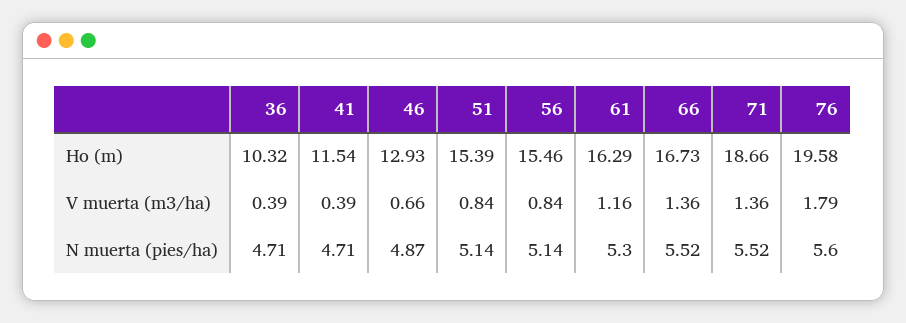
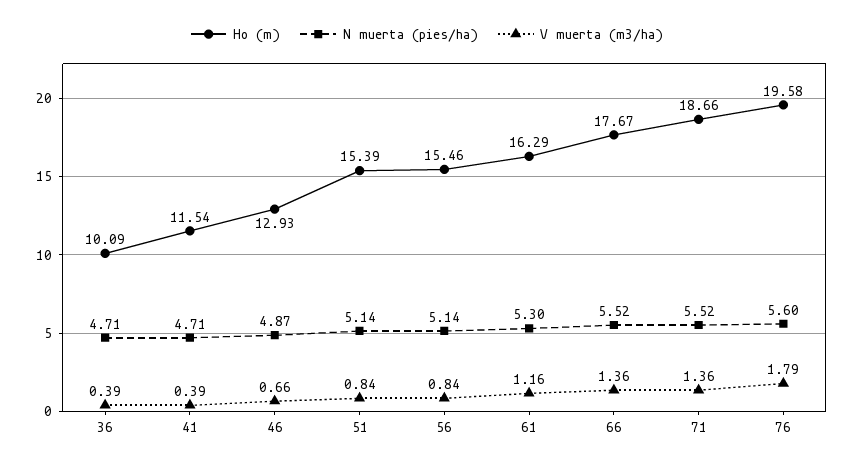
  {
    "Ho (m)": {
-     "36": 10.32,
+     "36": 10.09,
      "41": 11.54,
      "46": 12.93,
      "51": 15.39,
      "56": 15.46,
      "61": 16.29,
-     "66": 16.73,
+     "66": 17.67,
      "71": 18.66,
      "76": 19.58
    },
    "V muerta (m3/ha)": {
      "36": 0.39,
      "41": 0.39,
      "46": 0.66,
      "51": 0.84,
      "56": 0.84,
      "61": 1.16,
      "66": 1.36,
      "71": 1.36,
      "76": 1.79
    },
    "N muerta (pies/ha)": {
      "36": 4.71,
      "41": 4.71,
      "46": 4.87,
      "51": 5.14,
      "56": 5.14,
      "61": 5.3,
      "66": 5.52,
      "71": 5.52,
      "76": 5.6
    }
  }

